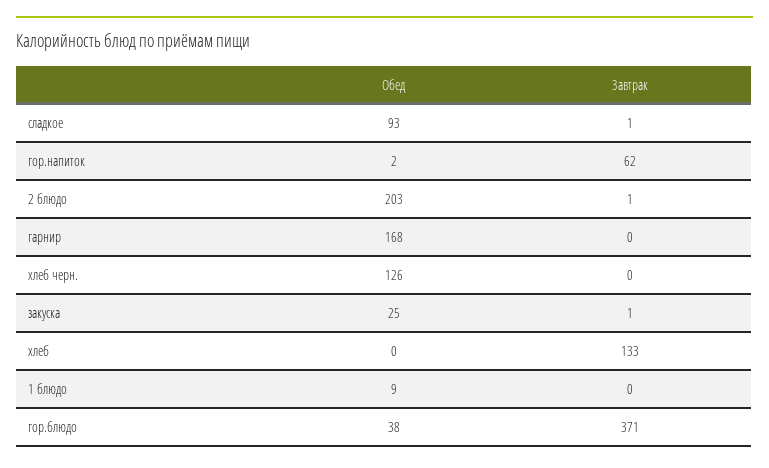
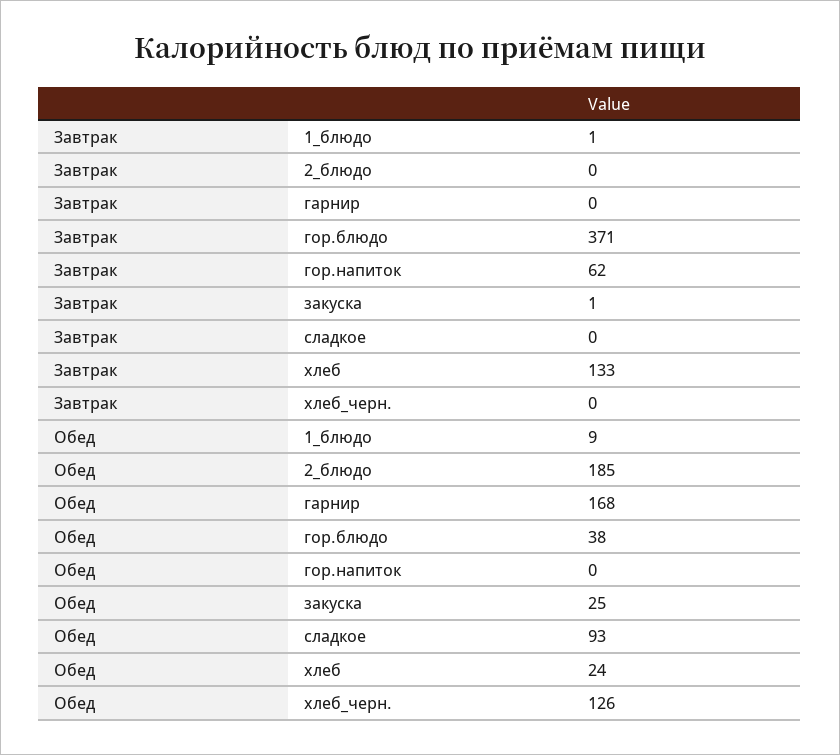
  {
    "Обед": {
      "сладкое": 93,
-     "гор.напиток": 2,
+     "гор.напиток": 0,
-     "2 блюдо": 203,
+     "2 блюдо": 185,
      "гарнир": 168,
      "хлеб черн.": 126,
      "закуска": 25,
-     "хлеб": 0,
+     "хлеб": 24,
      "1 блюдо": 9,
      "гор.блюдо": 38
    },
    "Завтрак": {
-     "сладкое": 1,
+     "сладкое": 0,
      "гор.напиток": 62,
-     "2 блюдо": 1,
+     "2 блюдо": 0,
      "гарнир": 0,
      "хлеб черн.": 0,
      "закуска": 1,
      "хлеб": 133,
-     "1 блюдо": 0,
+     "1 блюдо": 1,
      "гор.блюдо": 371
    }
  }

